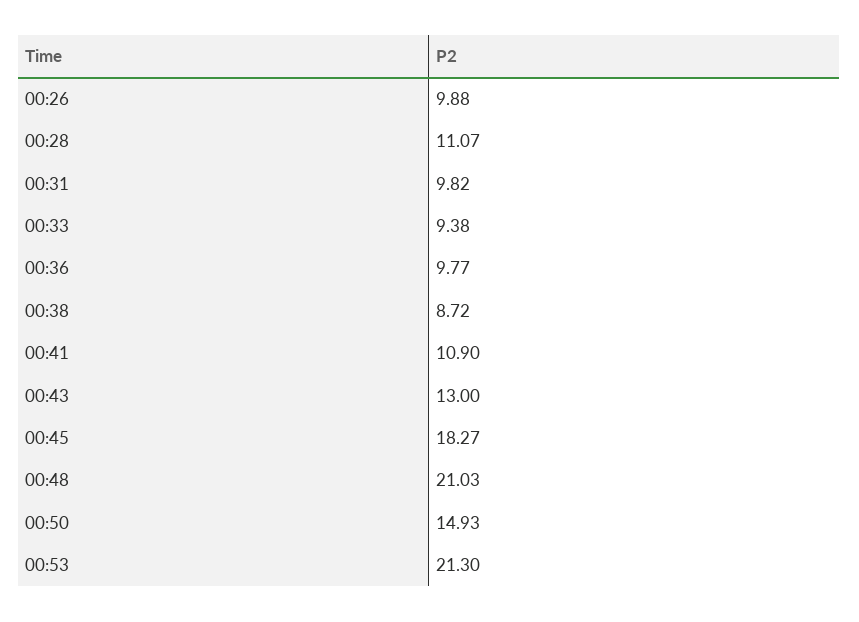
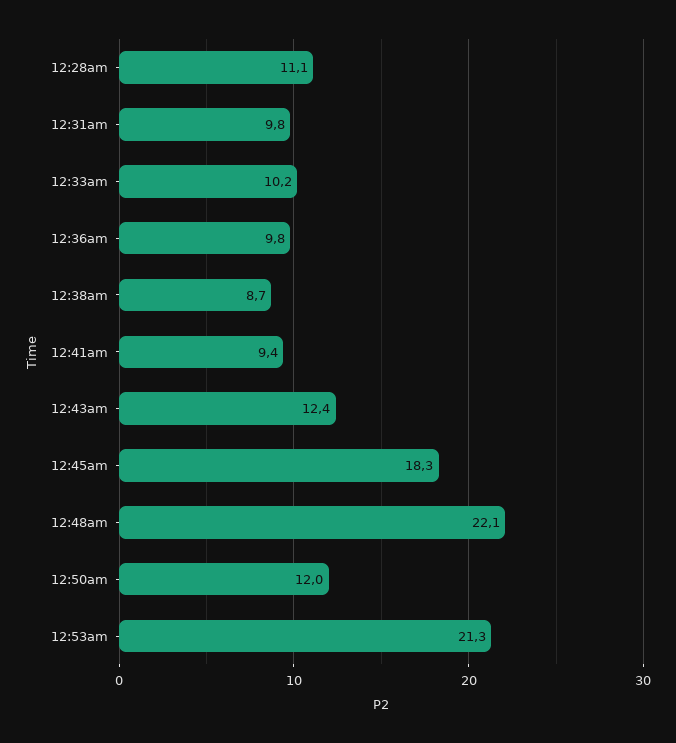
  {
-   "00:26": 9.88,
    "00:28": 11.07,
    "00:31": 9.82,
-   "00:33": 9.38,
+   "00:33": 10.2,
    "00:36": 9.77,
    "00:38": 8.72,
-   "00:41": 10.9,
+   "00:41": 9.4,
-   "00:43": 13,
+   "00:43": 12.4,
    "00:45": 18.27,
-   "00:48": 21.03,
+   "00:48": 22.1,
-   "00:50": 14.93,
+   "00:50": 12,
    "00:53": 21.3
  }

